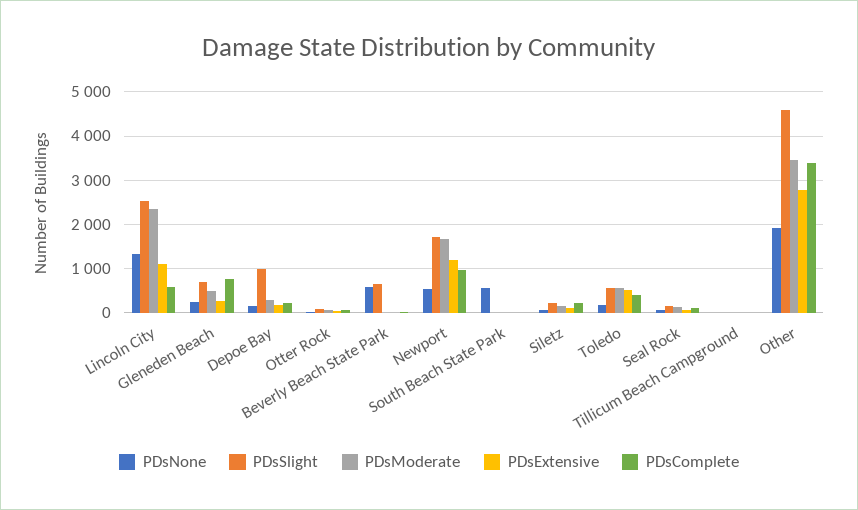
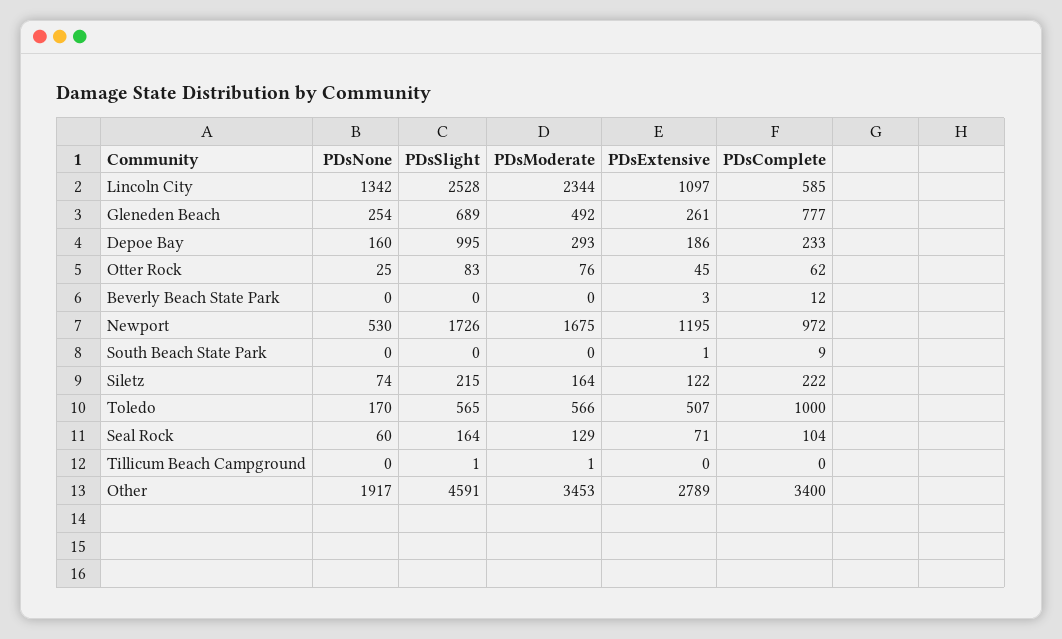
  {
    "PDsNone": {
      "Lincoln City": 1342,
      "Gleneden Beach": 254,
      "Depoe Bay": 160,
      "Otter Rock": 25,
-     "Beverly Beach State Park": 600,
+     "Beverly Beach State Park": 0,
      "Newport": 530,
-     "South Beach State Park": 600,
+     "South Beach State Park": 0,
      "Siletz": 74,
      "Toledo": 170,
      "Seal Rock": 60,
      "Tillicum Beach Campground": 0,
      "Other": 1917
    },
    "PDsSlight": {
      "Lincoln City": 2528,
      "Gleneden Beach": 689,
      "Depoe Bay": 995,
      "Otter Rock": 83,
-     "Beverly Beach State Park": 600,
+     "Beverly Beach State Park": 0,
      "Newport": 1726,
      "South Beach State Park": 0,
      "Siletz": 215,
      "Toledo": 565,
      "Seal Rock": 164,
      "Tillicum Beach Campground": 1,
      "Other": 4591
    },
    "PDsModerate": {
      "Lincoln City": 2344,
      "Gleneden Beach": 492,
      "Depoe Bay": 293,
      "Otter Rock": 76,
      "Beverly Beach State Park": 0,
      "Newport": 1675,
      "South Beach State Park": 0,
      "Siletz": 164,
      "Toledo": 566,
      "Seal Rock": 129,
      "Tillicum Beach Campground": 1,
      "Other": 3453
    },
    "PDsExtensive": {
      "Lincoln City": 1097,
      "Gleneden Beach": 261,
      "Depoe Bay": 186,
      "Otter Rock": 45,
      "Beverly Beach State Park": 3,
      "Newport": 1195,
      "South Beach State Park": 1,
      "Siletz": 122,
      "Toledo": 507,
      "Seal Rock": 71,
      "Tillicum Beach Campground": 0,
      "Other": 2789
    },
    "PDsComplete": {
      "Lincoln City": 585,
      "Gleneden Beach": 777,
      "Depoe Bay": 233,
      "Otter Rock": 62,
      "Beverly Beach State Park": 12,
      "Newport": 972,
      "South Beach State Park": 9,
      "Siletz": 222,
-     "Toledo": 400,
+     "Toledo": 1000,
      "Seal Rock": 104,
      "Tillicum Beach Campground": 0,
      "Other": 3400
    }
  }

